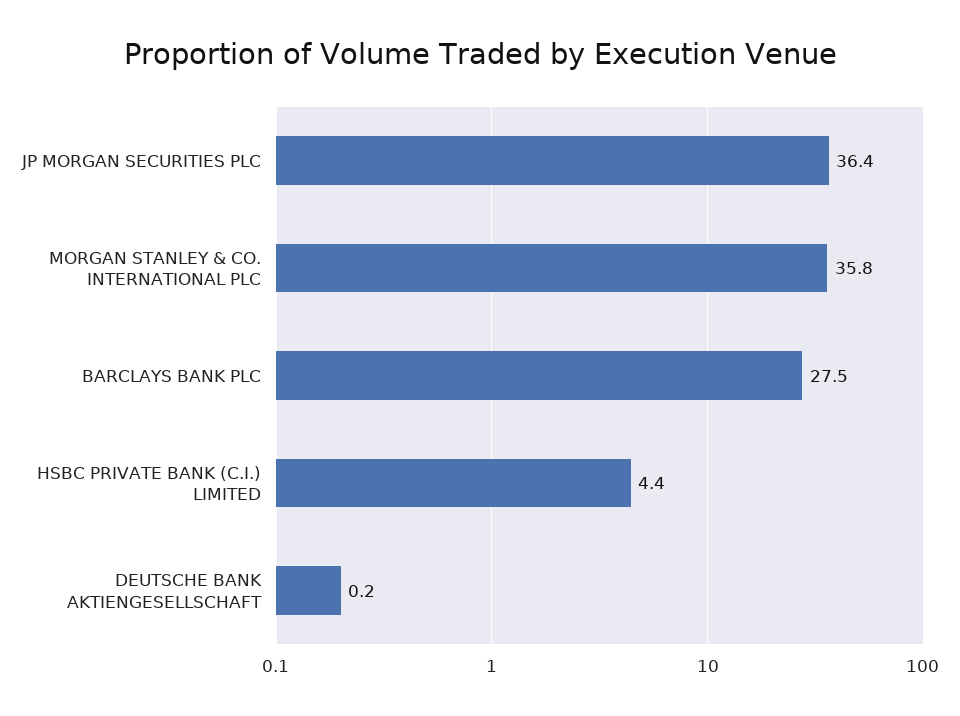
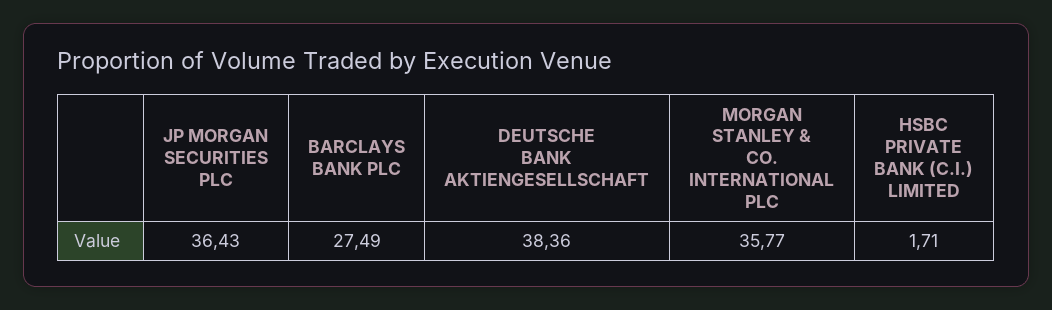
  {
    "JP MORGAN SECURITIES PLC": 36.43,
    "MORGAN STANLEY & CO. INTERNATIONAL PLC": 35.77,
    "BARCLAYS BANK PLC": 27.49,
-   "HSBC PRIVATE BANK (C.I.) LIMITED": 4.4,
+   "HSBC PRIVATE BANK (C.I.) LIMITED": 1.71,
-   "DEUTSCHE BANK AKTIENGESELLSCHAFT": 0.2
+   "DEUTSCHE BANK AKTIENGESELLSCHAFT": 38.36
  }

